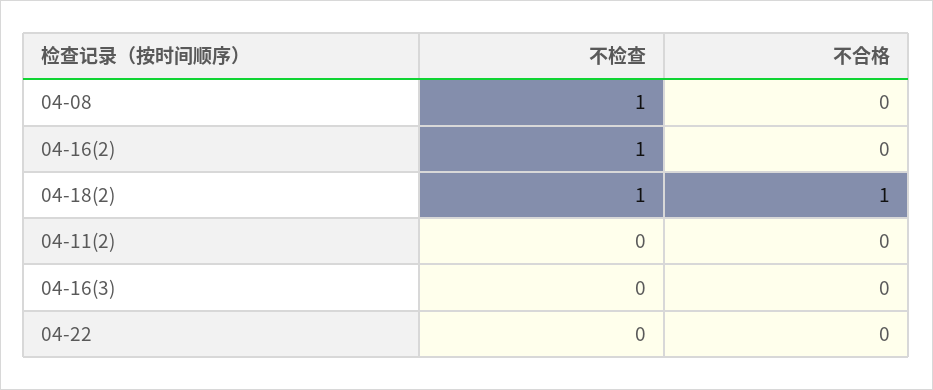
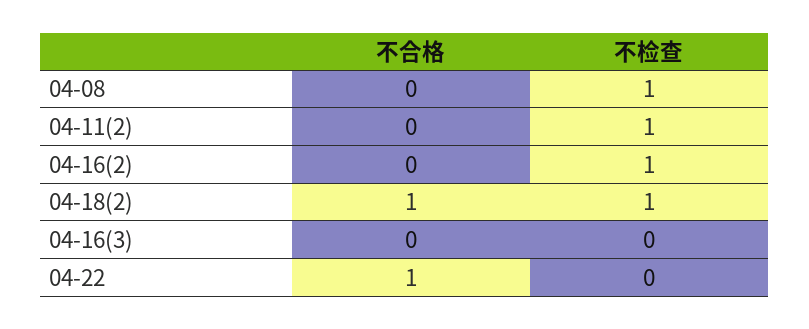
  {
    "不检查": {
      "04-08": 1,
      "04-16(2)": 1,
      "04-18(2)": 1,
-     "04-11(2)": 0,
+     "04-11(2)": 1,
      "04-16(3)": 0,
      "04-22": 0
    },
    "不合格": {
      "04-08": 0,
      "04-16(2)": 0,
      "04-18(2)": 1,
      "04-11(2)": 0,
      "04-16(3)": 0,
-     "04-22": 0
+     "04-22": 1
    }
  }

